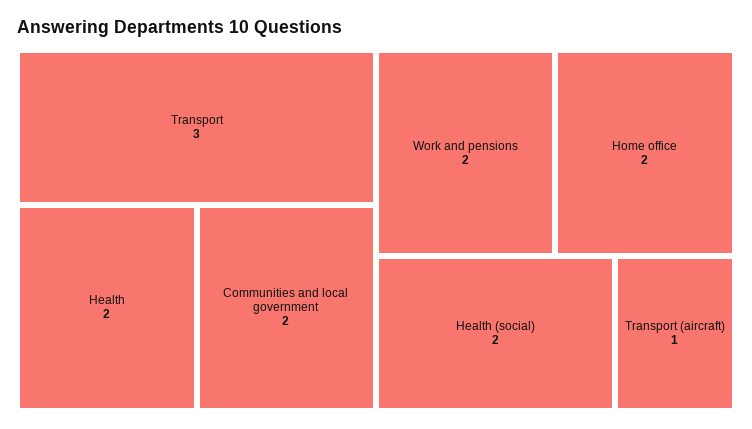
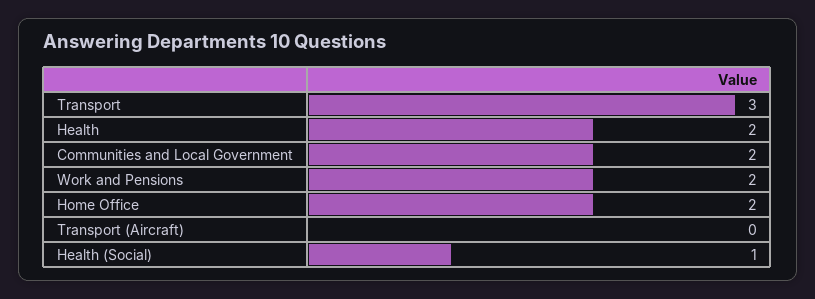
  {
    "Transport": 3,
    "Health": 2,
    "Communities and local government": 2,
    "Work and pensions": 2,
    "Home office": 2,
-   "Health (social)": 2,
+   "Health (social)": 1,
-   "Transport (aircraft)": 1
+   "Transport (aircraft)": 0
  }

